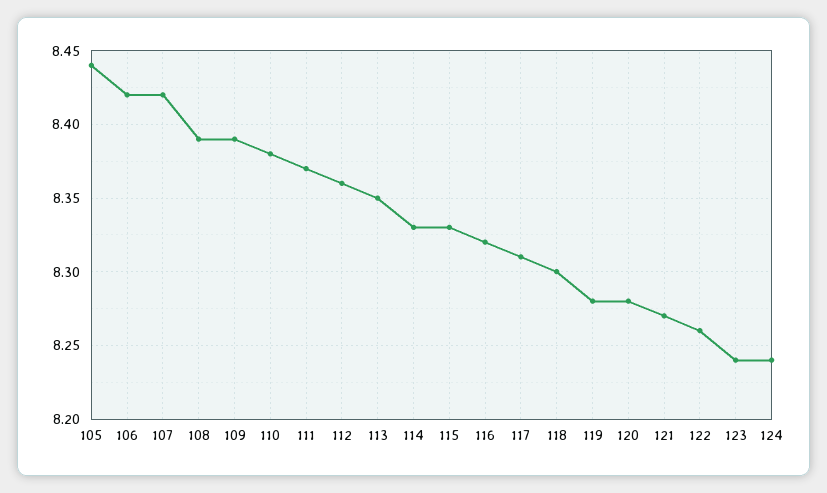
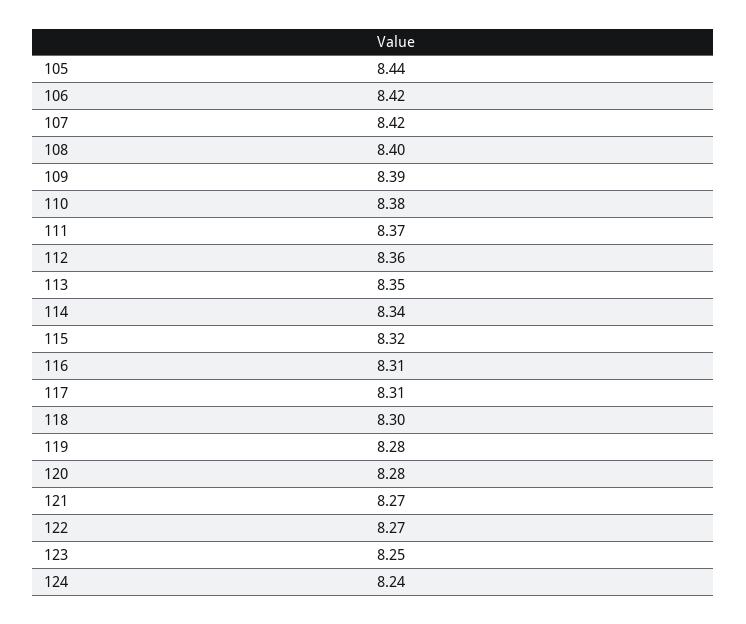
  {
    "105": 8.44,
    "106": 8.42,
    "107": 8.42,
-   "108": 8.39,
+   "108": 8.4,
    "109": 8.39,
    "110": 8.38,
    "111": 8.37,
    "112": 8.36,
    "113": 8.35,
-   "114": 8.33,
+   "114": 8.34,
-   "115": 8.33,
+   "115": 8.32,
-   "116": 8.32,
+   "116": 8.31,
    "117": 8.31,
    "118": 8.3,
    "119": 8.28,
    "120": 8.28,
    "121": 8.27,
-   "122": 8.26,
+   "122": 8.27,
-   "123": 8.24,
+   "123": 8.25,
    "124": 8.24
  }

